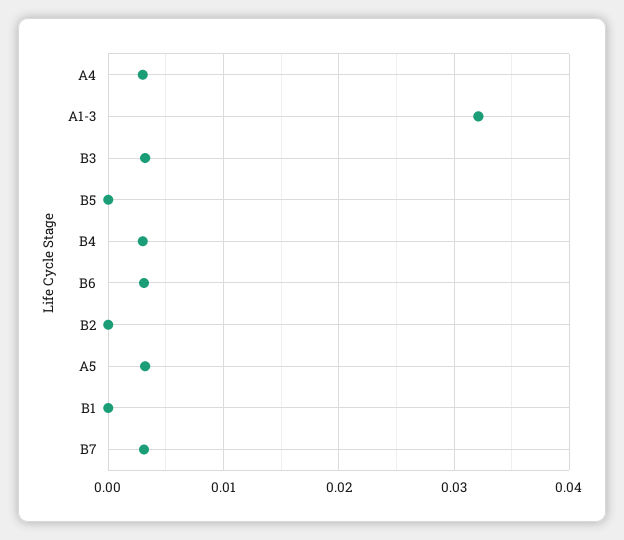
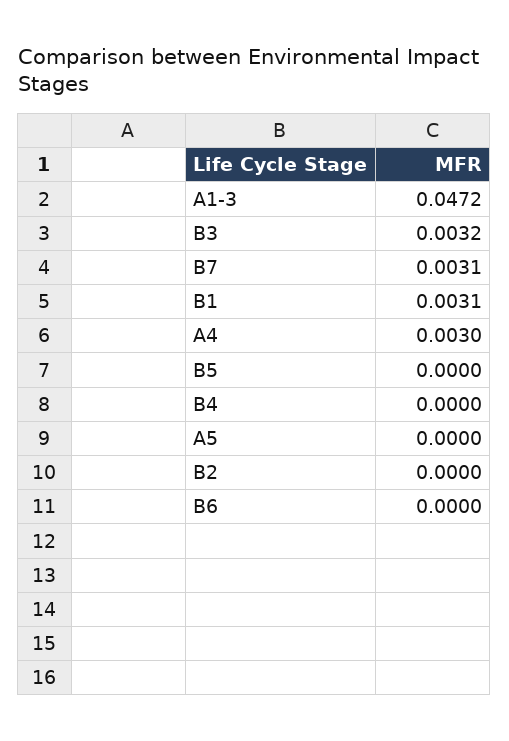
  {
    "A4": 0.003,
-   "A1-3": 0.032,
+   "A1-3": 0.0472,
    "B3": 0.0032,
    "B5": 0,
-   "B4": 0.003,
+   "B4": 0,
-   "B6": 0.003,
+   "B6": 0,
    "B2": 0,
-   "A5": 0.003,
+   "A5": 0,
-   "B1": 0,
+   "B1": 0.0031,
    "B7": 0.0031
  }

